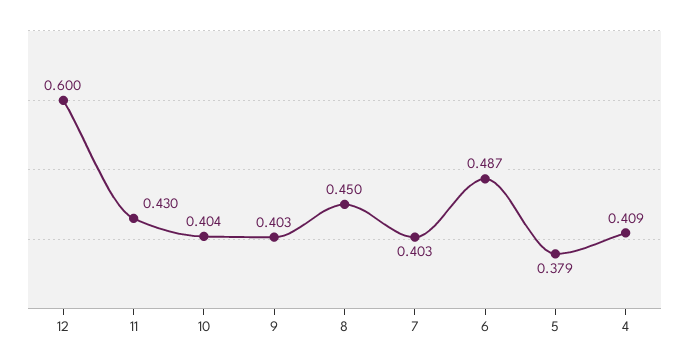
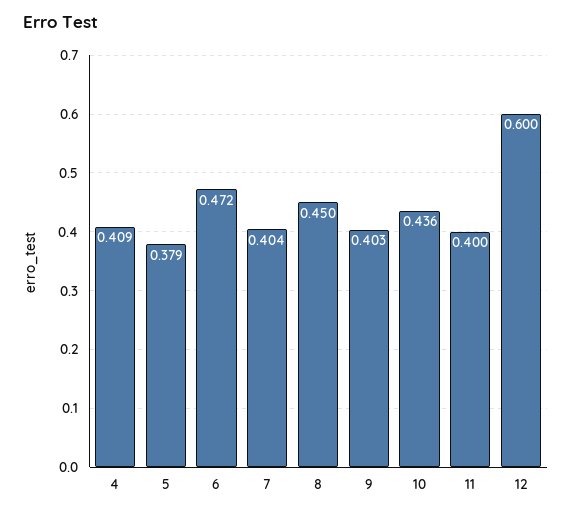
  {
    "12": 0.6,
-   "11": 0.43,
+   "11": 0.4,
-   "10": 0.404,
+   "10": 0.436,
    "9": 0.403,
    "8": 0.45,
-   "7": 0.403,
+   "7": 0.404,
-   "6": 0.487,
+   "6": 0.472,
    "5": 0.379,
    "4": 0.409
  }

